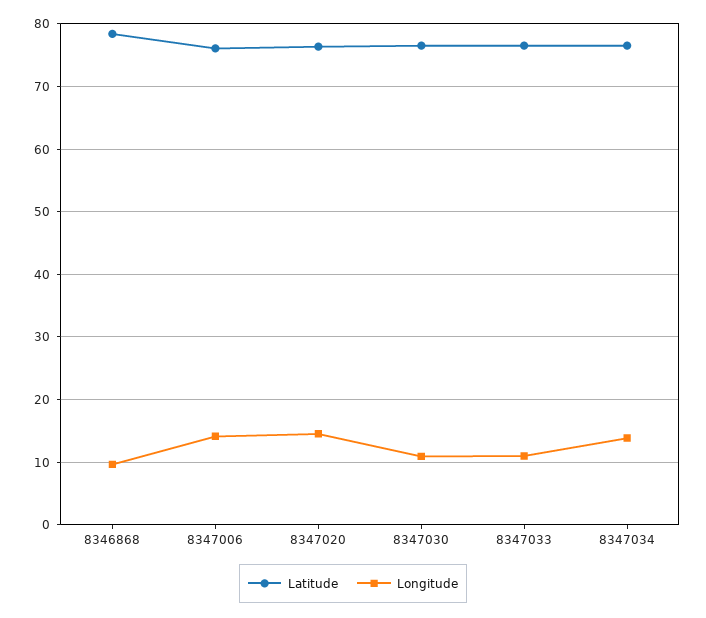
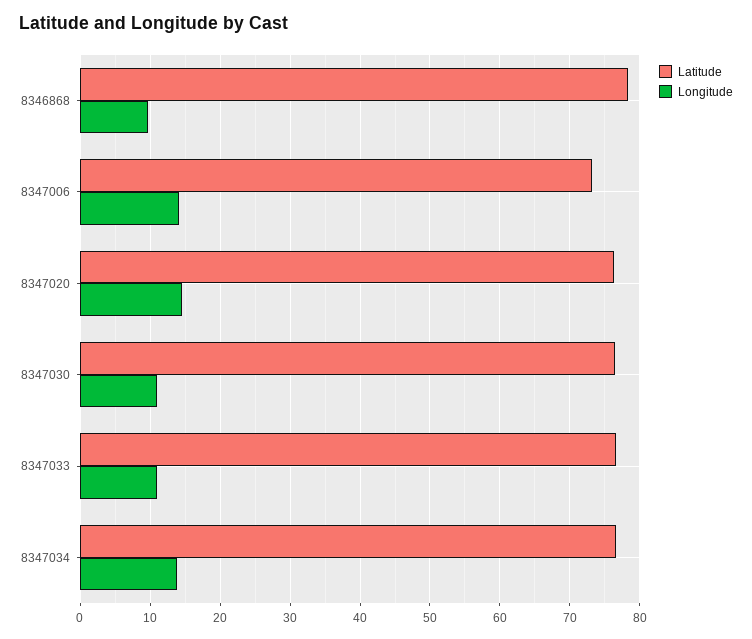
  {
    "Latitude": {
      "8346868": 78,
-     "8347006": 76,
+     "8347006": 73,
      "8347020": 76,
      "8347030": 77,
      "8347033": 77,
      "8347034": 77
    },
    "Longitude": {
      "8346868": 10,
      "8347006": 14,
      "8347020": 15,
      "8347030": 11,
      "8347033": 11,
      "8347034": 14
    }
  }

